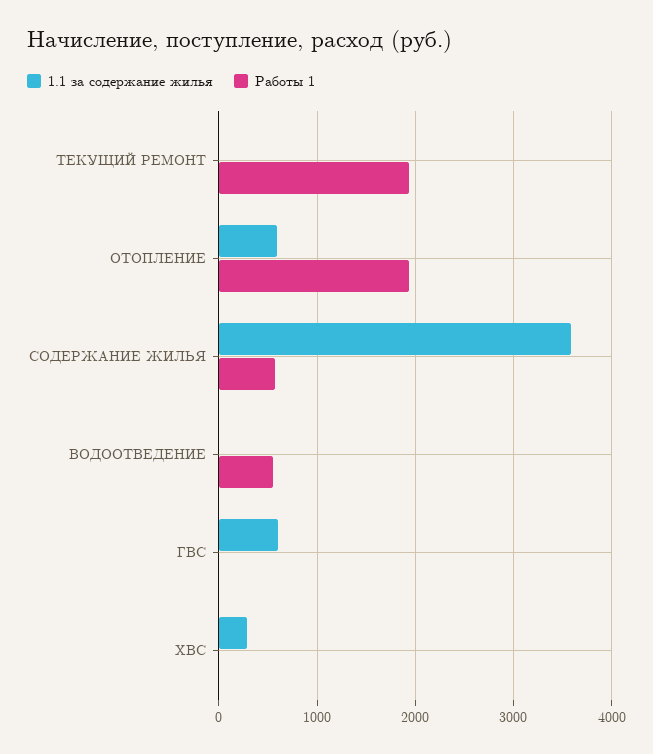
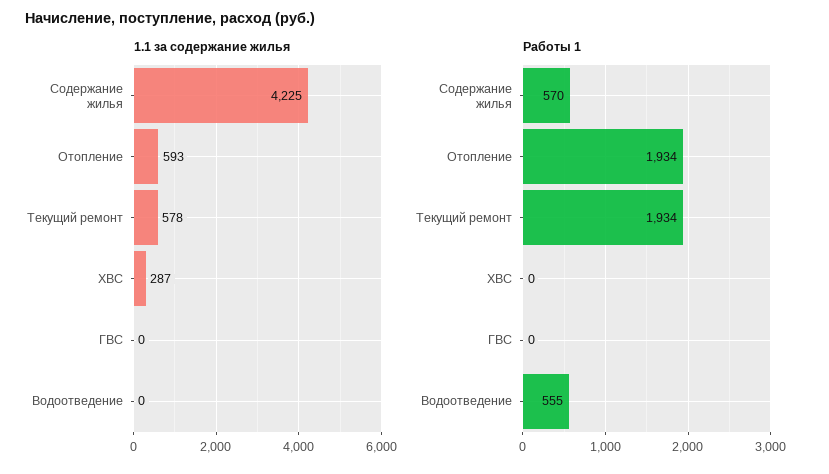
  {
    "1.1 за содержание жилья": {
-     "ТЕКУЩИЙ РЕМОНТ": 0,
+     "ТЕКУЩИЙ РЕМОНТ": 578,
      "ОТОПЛЕНИЕ": 593,
-     "СОДЕРЖАНИЕ ЖИЛЬЯ": 3600,
+     "СОДЕРЖАНИЕ ЖИЛЬЯ": 4225,
      "ВОДООТВЕДЕНИЕ": 0,
-     "ГВС": 600,
+     "ГВС": 0,
      "ХВС": 287
    },
    "Работы 1": {
      "ТЕКУЩИЙ РЕМОНТ": 1934,
      "ОТОПЛЕНИЕ": 1934,
      "СОДЕРЖАНИЕ ЖИЛЬЯ": 570,
      "ВОДООТВЕДЕНИЕ": 555,
      "ГВС": 0,
      "ХВС": 0
    }
  }

